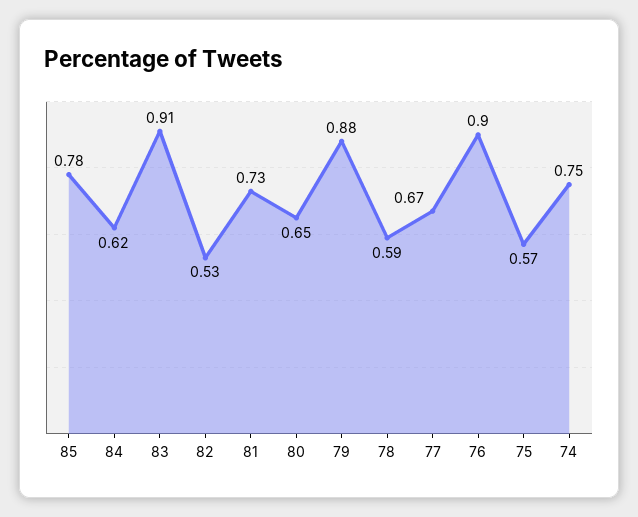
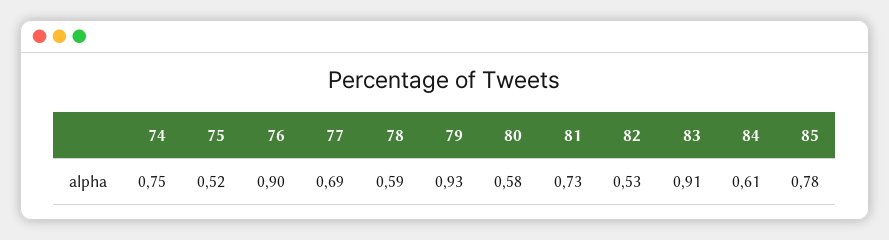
  {
    "85": 0.78,
-   "84": 0.62,
+   "84": 0.61,
    "83": 0.91,
    "82": 0.53,
    "81": 0.73,
-   "80": 0.65,
+   "80": 0.58,
-   "79": 0.88,
+   "79": 0.93,
    "78": 0.59,
-   "77": 0.67,
+   "77": 0.69,
    "76": 0.9,
-   "75": 0.57,
+   "75": 0.52,
    "74": 0.75
  }

